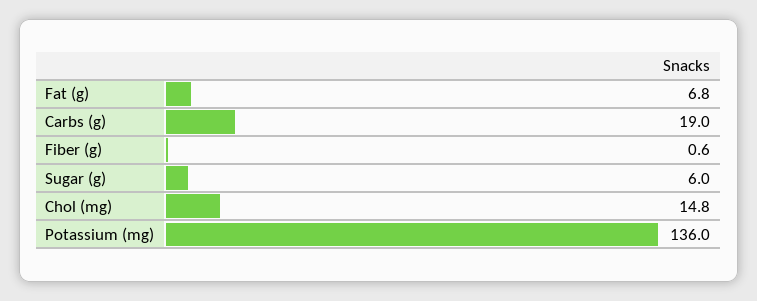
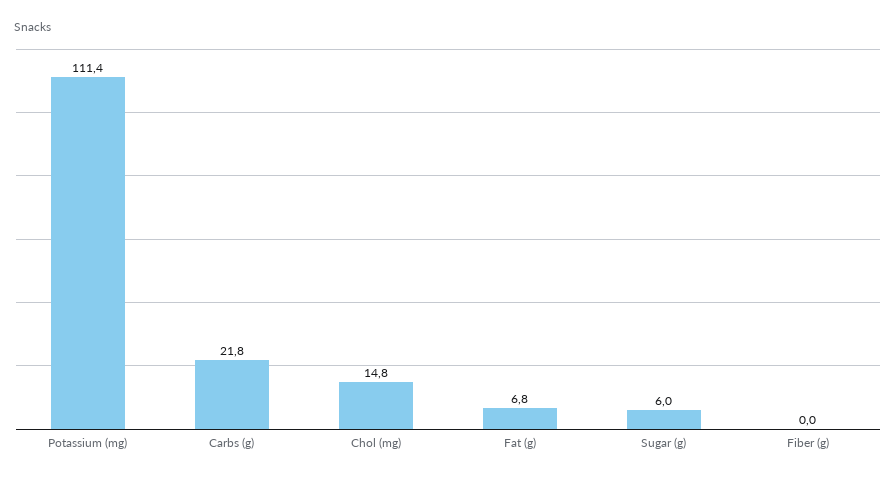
  {
    "Fat (g)": 6.8,
-   "Carbs (g)": 19,
+   "Carbs (g)": 21.8,
-   "Fiber (g)": 0.6,
+   "Fiber (g)": 0,
    "Sugar (g)": 6,
    "Chol (mg)": 14.8,
-   "Potassium (mg)": 136
+   "Potassium (mg)": 111.4
  }

